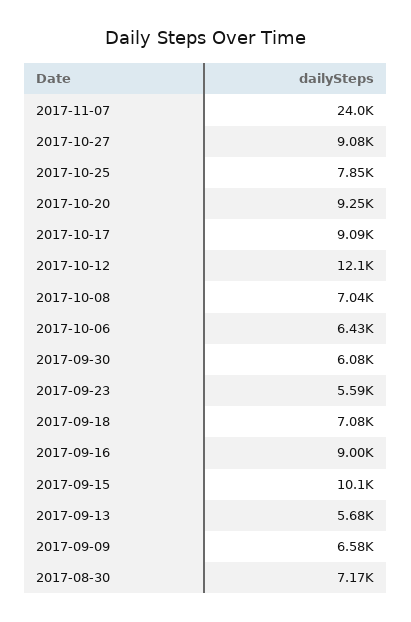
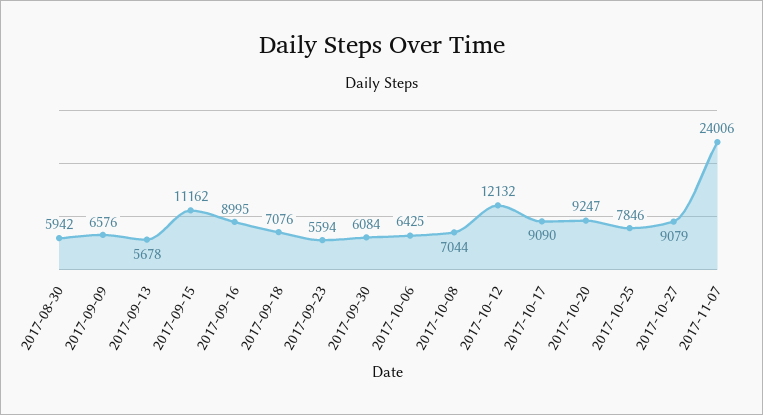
  {
    "2017-11-07": 24006,
    "2017-10-27": 9079,
    "2017-10-25": 7846,
    "2017-10-20": 9247,
    "2017-10-17": 9090,
    "2017-10-12": 12132,
    "2017-10-08": 7044,
    "2017-10-06": 6425,
    "2017-09-30": 6084,
    "2017-09-23": 5594,
    "2017-09-18": 7076,
    "2017-09-16": 8995,
-   "2017-09-15": 10100,
+   "2017-09-15": 11162,
    "2017-09-13": 5678,
    "2017-09-09": 6576,
-   "2017-08-30": 7170
+   "2017-08-30": 5942
  }

